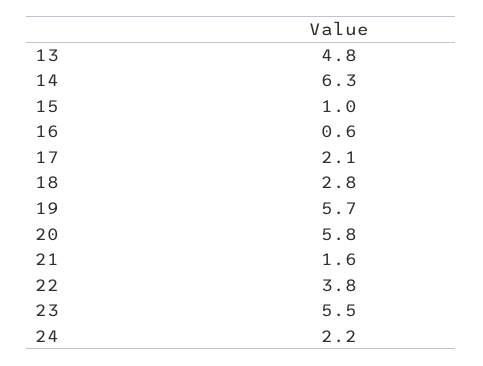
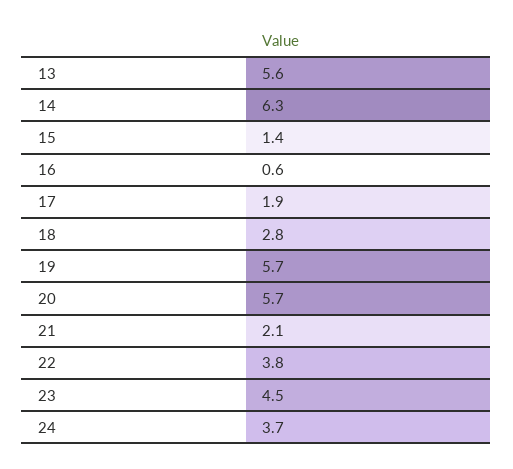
  {
-   "13": 4.8,
+   "13": 5.6,
    "14": 6.3,
-   "15": 1,
+   "15": 1.4,
    "16": 0.6,
-   "17": 2.1,
+   "17": 1.9,
    "18": 2.8,
    "19": 5.7,
-   "20": 5.8,
+   "20": 5.7,
-   "21": 1.6,
+   "21": 2.1,
    "22": 3.8,
-   "23": 5.5,
+   "23": 4.5,
-   "24": 2.2
+   "24": 3.7
  }

